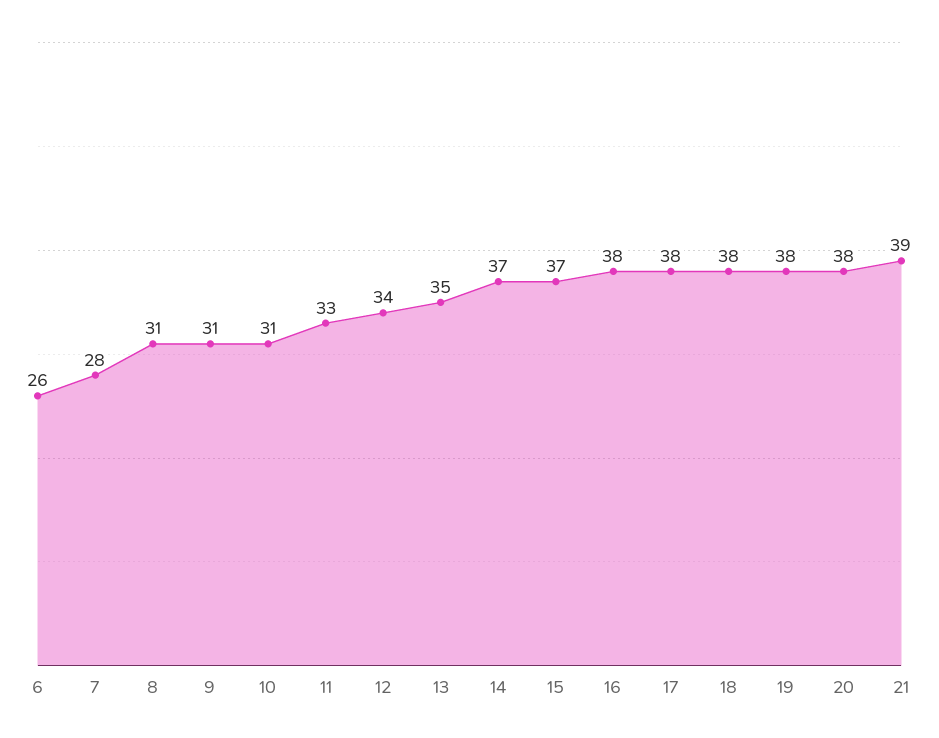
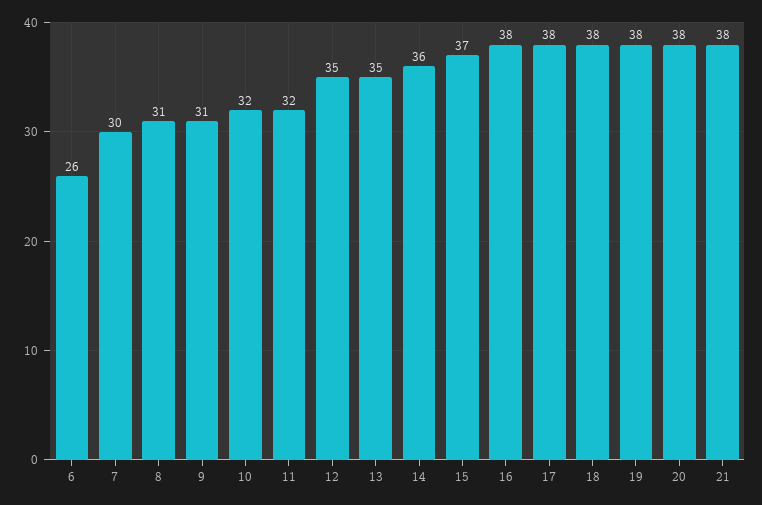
  {
    "6": 26,
-   "7": 28,
+   "7": 30,
    "8": 31,
    "9": 31,
-   "10": 31,
+   "10": 32,
-   "11": 33,
+   "11": 32,
-   "12": 34,
+   "12": 35,
    "13": 35,
-   "14": 37,
+   "14": 36,
    "15": 37,
    "16": 38,
    "17": 38,
    "18": 38,
    "19": 38,
    "20": 38,
-   "21": 39
+   "21": 38
  }

